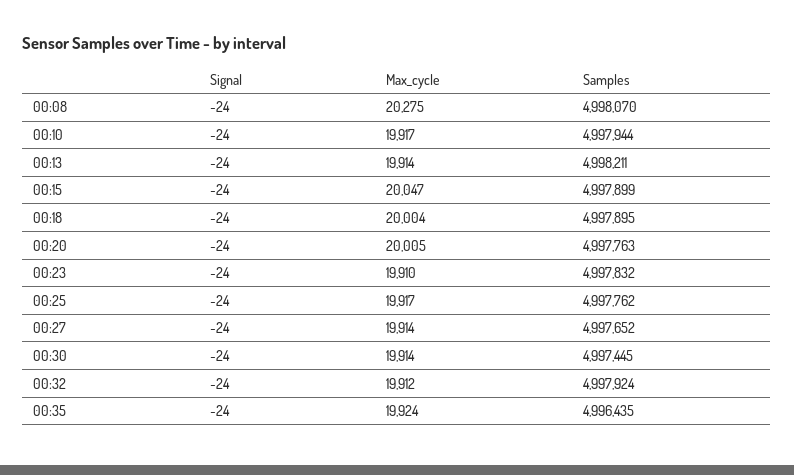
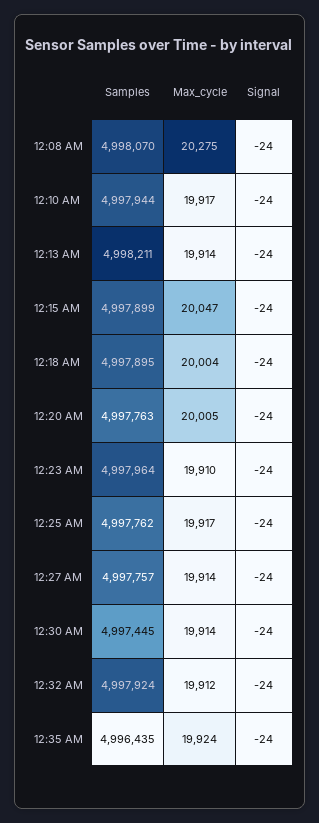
  {
    "Signal": {
      "00:08": -24,
      "00:10": -24,
      "00:13": -24,
      "00:15": -24,
      "00:18": -24,
      "00:20": -24,
      "00:23": -24,
      "00:25": -24,
      "00:27": -24,
      "00:30": -24,
      "00:32": -24,
      "00:35": -24
    },
    "Max_cycle": {
      "00:08": 20275,
      "00:10": 19917,
      "00:13": 19914,
      "00:15": 20047,
      "00:18": 20004,
      "00:20": 20005,
      "00:23": 19910,
      "00:25": 19917,
      "00:27": 19914,
      "00:30": 19914,
      "00:32": 19912,
      "00:35": 19924
    },
    "Samples": {
      "00:08": 4998070,
      "00:10": 4997944,
      "00:13": 4998211,
      "00:15": 4997899,
      "00:18": 4997895,
      "00:20": 4997763,
-     "00:23": 4997832,
+     "00:23": 4997964,
      "00:25": 4997762,
-     "00:27": 4997652,
+     "00:27": 4997757,
      "00:30": 4997445,
      "00:32": 4997924,
      "00:35": 4996435
    }
  }

